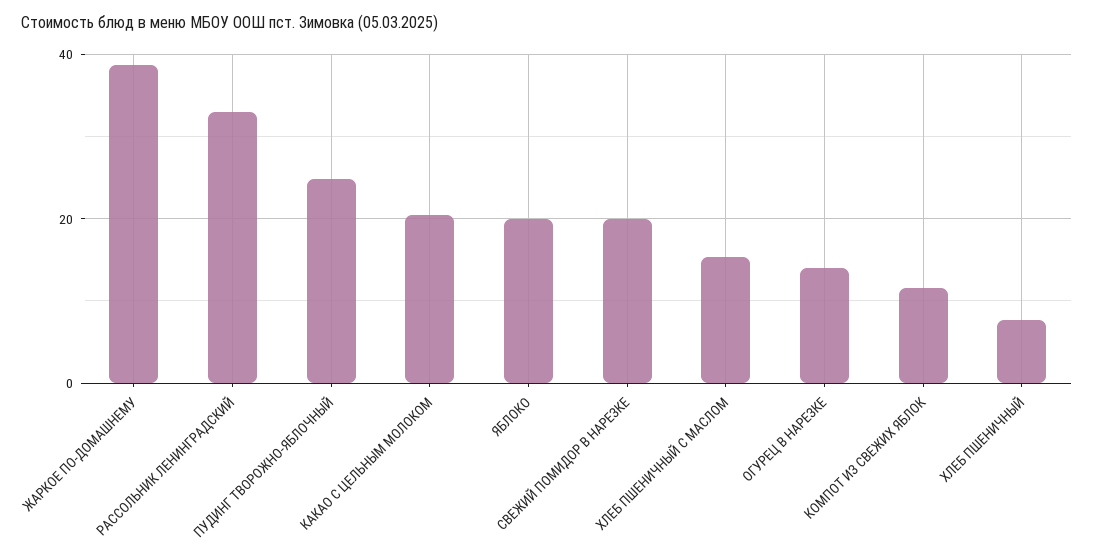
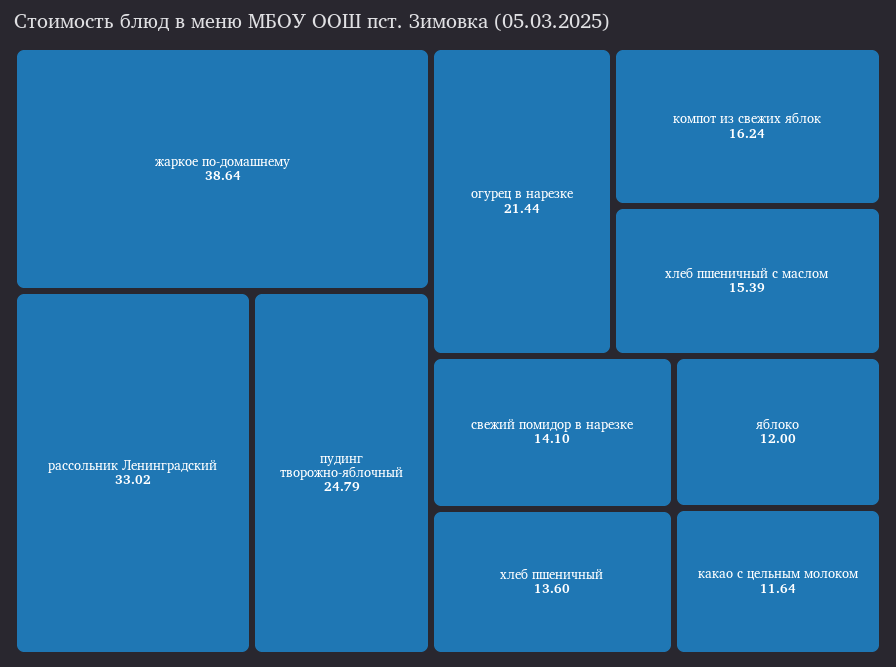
  {
    "ЖАРКОЕ ПО-ДОМАШНЕМУ": 38.64,
    "РАССОЛЬНИК ЛЕНИНГРАДСКИЙ": 33.02,
    "ПУДИНГ ТВОРОЖНО-ЯБЛОЧНЫЙ": 24.79,
-   "КАКАО С ЦЕЛЬНЫМ МОЛОКОМ": 20,
+   "КАКАО С ЦЕЛЬНЫМ МОЛОКОМ": 11.64,
-   "ЯБЛОКО": 20,
+   "ЯБЛОКО": 12,
-   "СВЕЖИЙ ПОМИДОР В НАРЕЗКЕ": 20,
+   "СВЕЖИЙ ПОМИДОР В НАРЕЗКЕ": 14.1,
    "ХЛЕБ ПШЕНИЧНЫЙ С МАСЛОМ": 15.39,
-   "ОГУРЕЦ В НАРЕЗКЕ": 14,
+   "ОГУРЕЦ В НАРЕЗКЕ": 21.44,
-   "КОМПОТ ИЗ СВЕЖИХ ЯБЛОК": 12,
+   "КОМПОТ ИЗ СВЕЖИХ ЯБЛОК": 16.24,
-   "ХЛЕБ ПШЕНИЧНЫЙ": 8
+   "ХЛЕБ ПШЕНИЧНЫЙ": 13.6
  }

